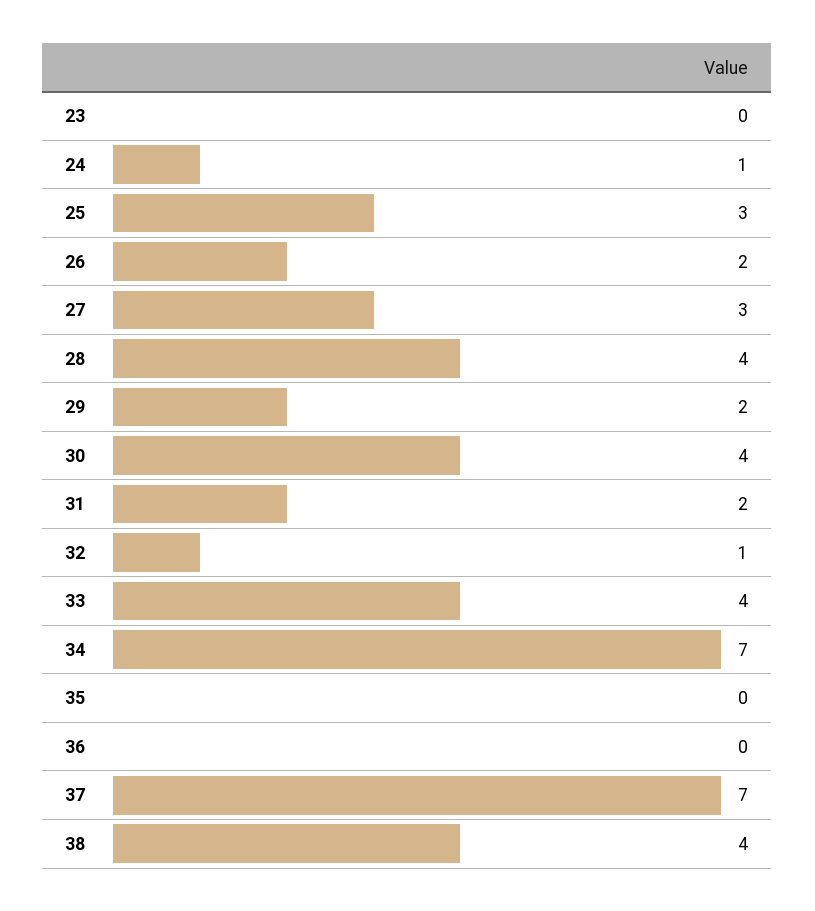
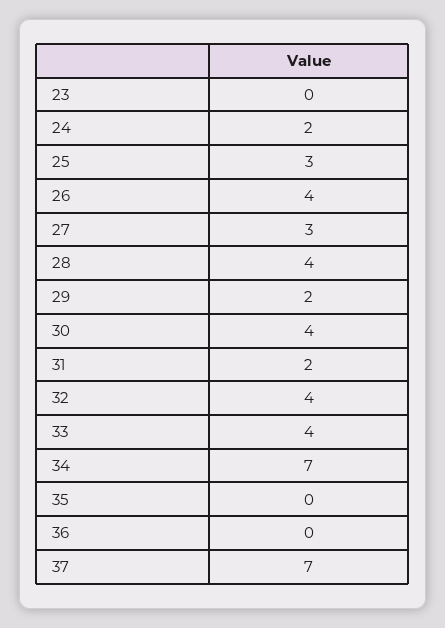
  {
    "23": 0,
-   "24": 1,
+   "24": 2,
    "25": 3,
-   "26": 2,
+   "26": 4,
    "27": 3,
    "28": 4,
    "29": 2,
    "30": 4,
    "31": 2,
-   "32": 1,
+   "32": 4,
    "33": 4,
    "34": 7,
    "35": 0,
    "36": 0,
-   "37": 7,
+   "37": 7
-   "38": 4
  }

